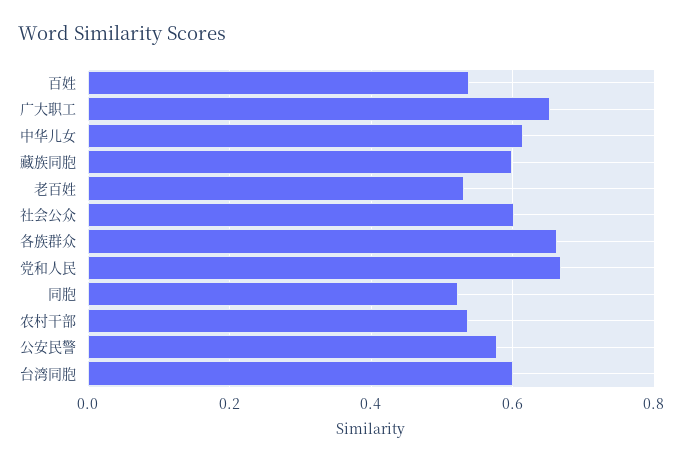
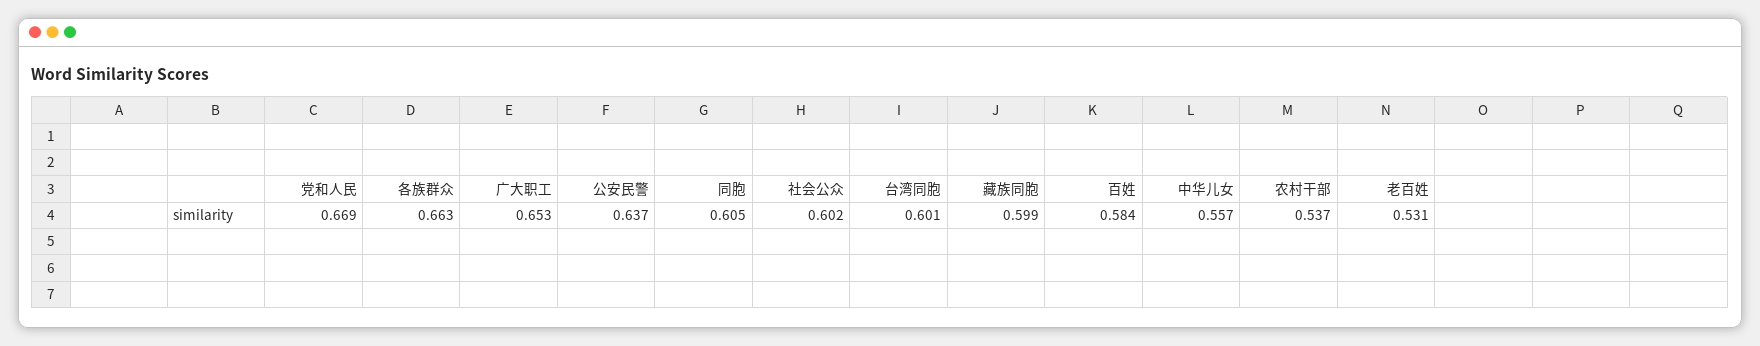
  {
-   "百姓": 0.54,
+   "百姓": 0.584,
    "广大职工": 0.653,
-   "中华儿女": 0.62,
+   "中华儿女": 0.557,
    "藏族同胞": 0.599,
    "老百姓": 0.531,
    "社会公众": 0.602,
    "各族群众": 0.663,
    "党和人民": 0.669,
-   "同胞": 0.52,
+   "同胞": 0.605,
    "农村干部": 0.537,
-   "公安民警": 0.58,
+   "公安民警": 0.637,
    "台湾同胞": 0.601
  }

